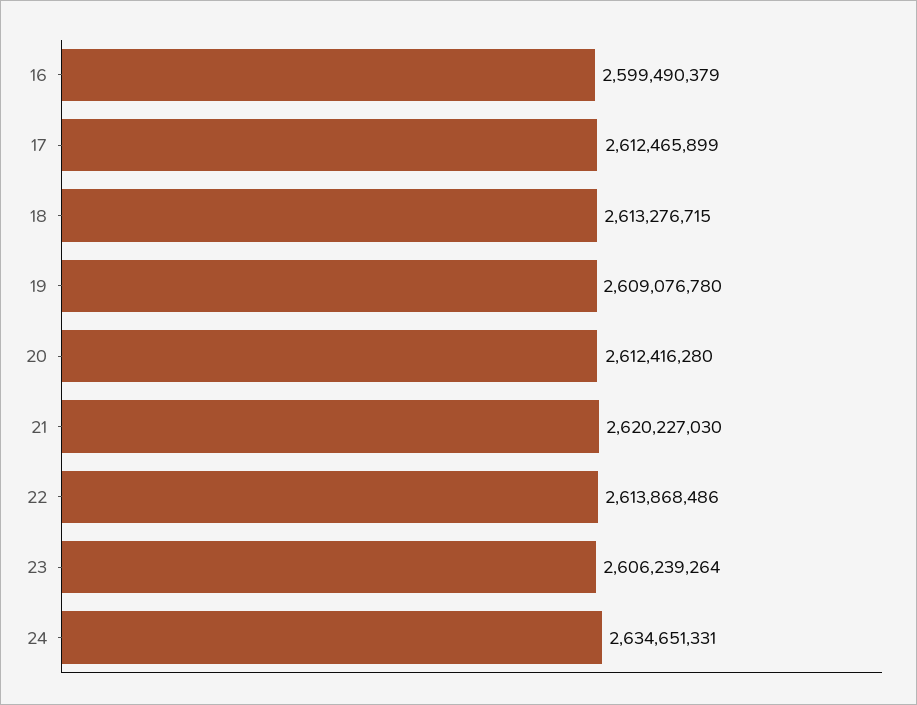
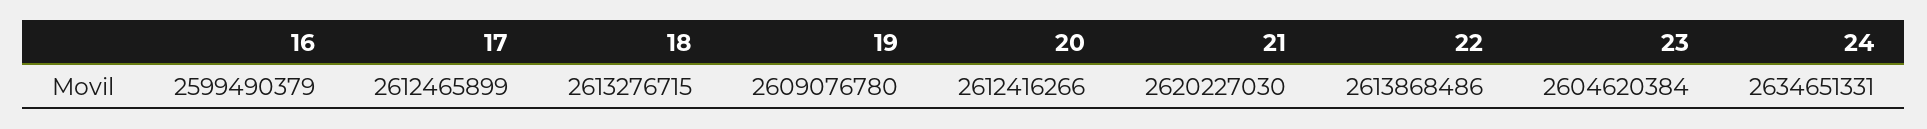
  {
    "16": 2599490379,
    "17": 2612465899,
    "18": 2613276715,
    "19": 2609076780,
-   "20": 2612416280,
+   "20": 2612416266,
    "21": 2620227030,
    "22": 2613868486,
-   "23": 2606239264,
+   "23": 2604620384,
    "24": 2634651331
  }

